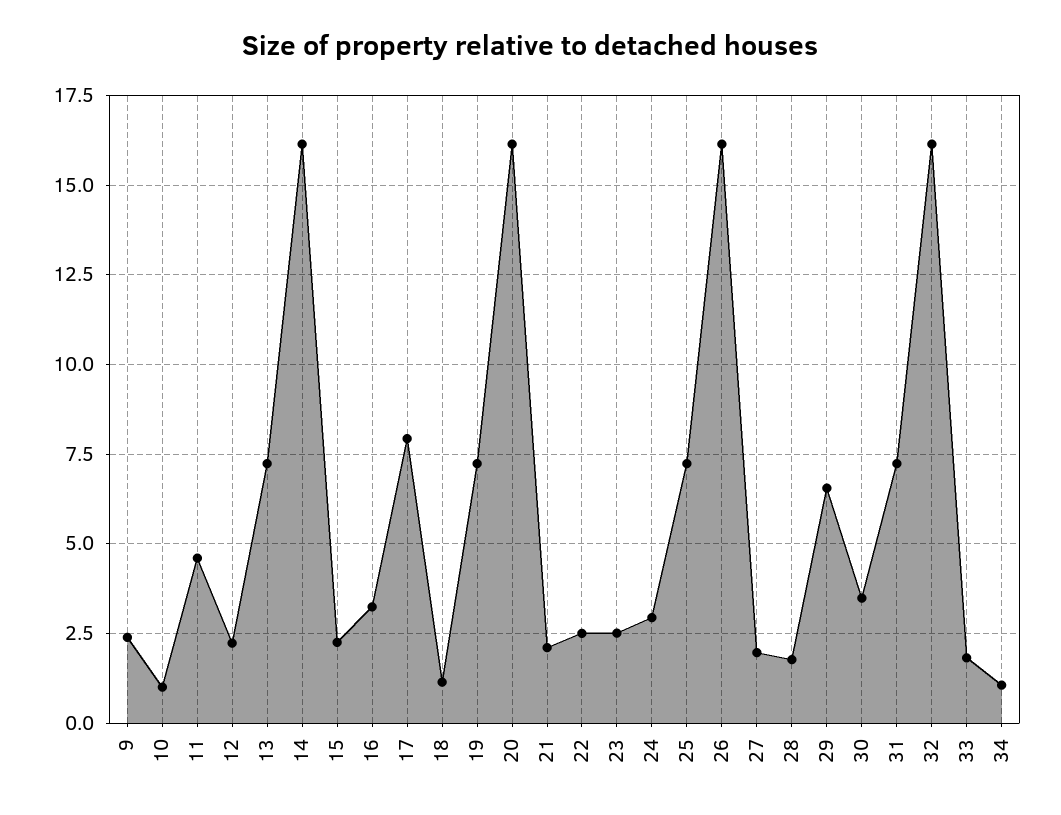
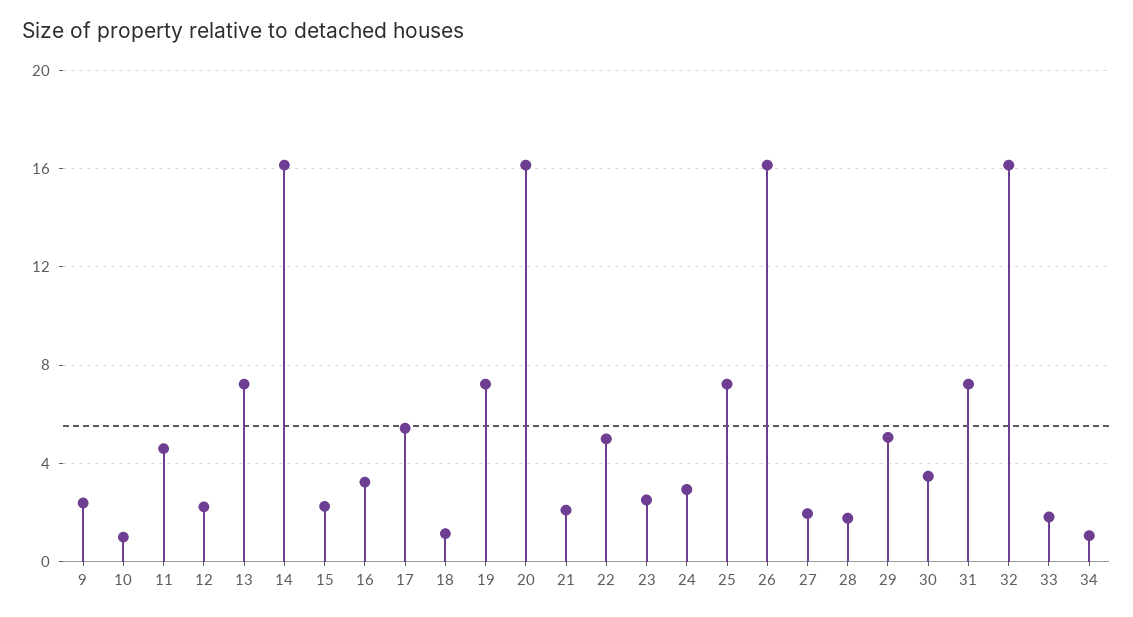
  {
    "9": 2.5,
    "10": 1,
    "11": 4.5,
    "12": 2.25,
    "13": 7.25,
    "14": 16.25,
    "15": 2.25,
    "16": 3.25,
-   "17": 8,
+   "17": 5.5,
    "18": 1.25,
    "19": 7.25,
    "20": 16.25,
    "21": 2,
-   "22": 2.5,
+   "22": 5,
    "23": 2.5,
    "24": 3,
    "25": 7.25,
    "26": 16.25,
    "27": 2,
    "28": 1.75,
-   "29": 6.5,
+   "29": 5,
    "30": 3.5,
    "31": 7.25,
    "32": 16.25,
    "33": 1.75,
    "34": 1
  }

